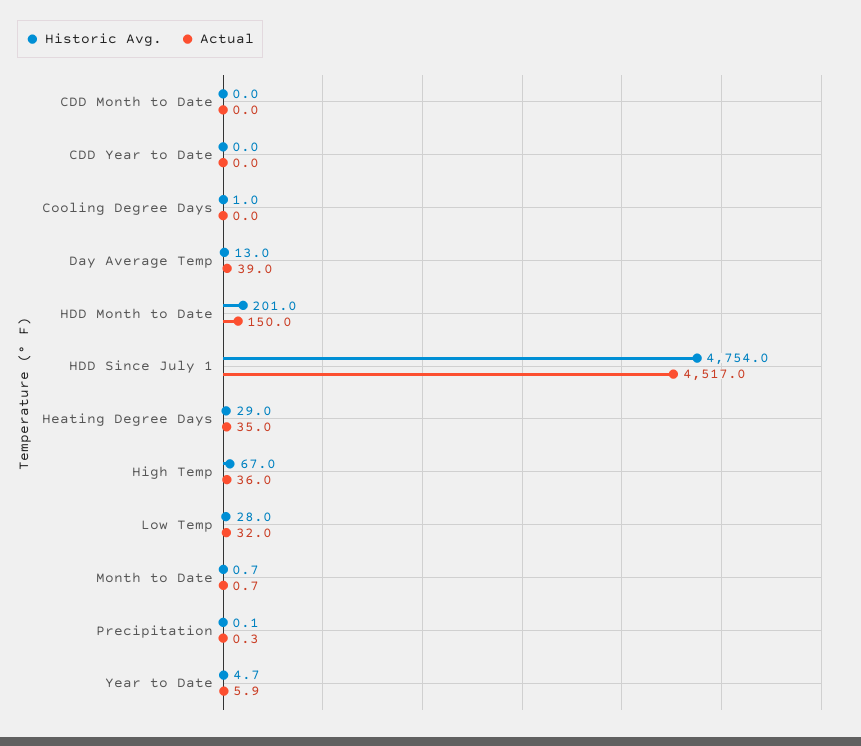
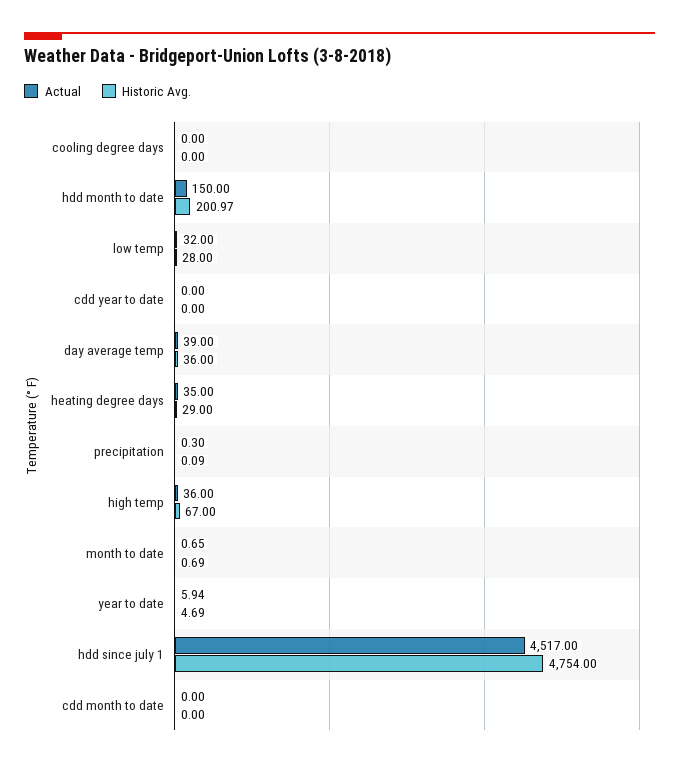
  {
    "Historic Avg.": {
      "CDD Month to Date": 0,
      "CDD Year to Date": 0,
-     "Cooling Degree Days": 1,
+     "Cooling Degree Days": 0,
-     "Day Average Temp": 13,
+     "Day Average Temp": 36,
      "HDD Month to Date": 200.97,
      "HDD Since July 1": 4754,
      "Heating Degree Days": 29,
      "High Temp": 67,
      "Low Temp": 28,
      "Month to Date": 0.69,
      "Precipitation": 0.09,
      "Year to Date": 4.69
    },
    "Actual": {
      "CDD Month to Date": 0,
      "CDD Year to Date": 0,
      "Cooling Degree Days": 0,
      "Day Average Temp": 39,
      "HDD Month to Date": 150,
      "HDD Since July 1": 4517,
      "Heating Degree Days": 35,
      "High Temp": 36,
      "Low Temp": 32,
      "Month to Date": 0.65,
      "Precipitation": 0.3,
      "Year to Date": 5.94
    }
  }

